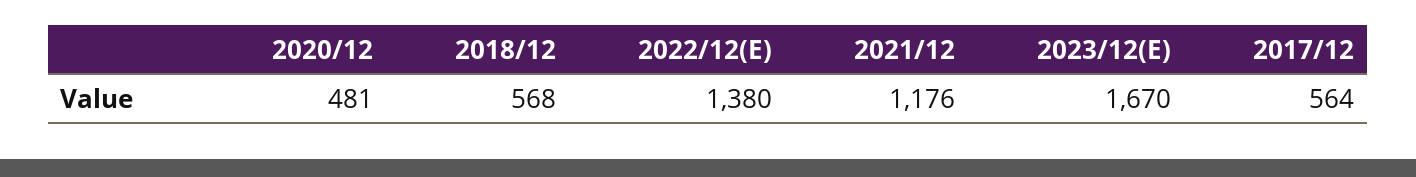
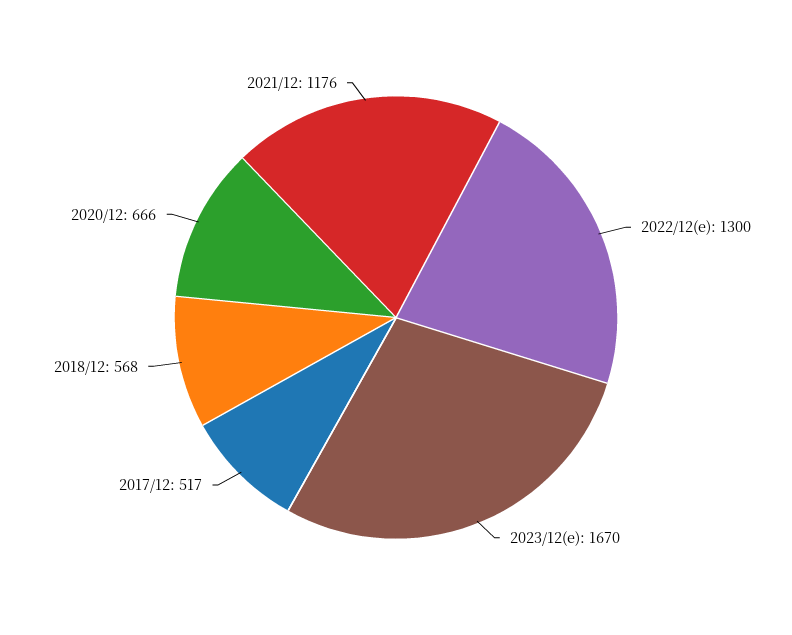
  {
-   "2020/12": 481,
+   "2020/12": 666,
    "2018/12": 568,
-   "2022/12(E)": 1380,
+   "2022/12(E)": 1300,
    "2021/12": 1176,
    "2023/12(E)": 1670,
-   "2017/12": 564
+   "2017/12": 517
  }

